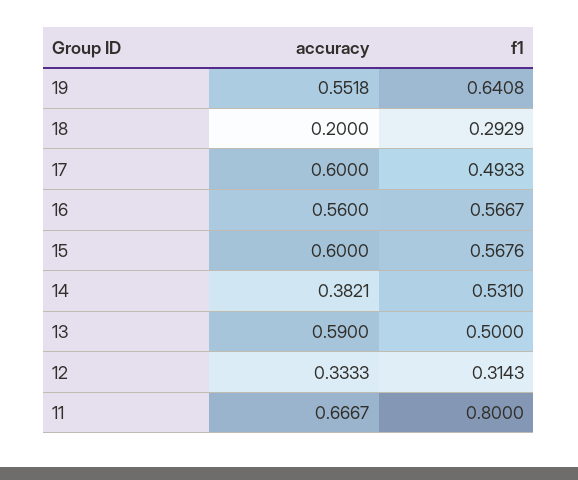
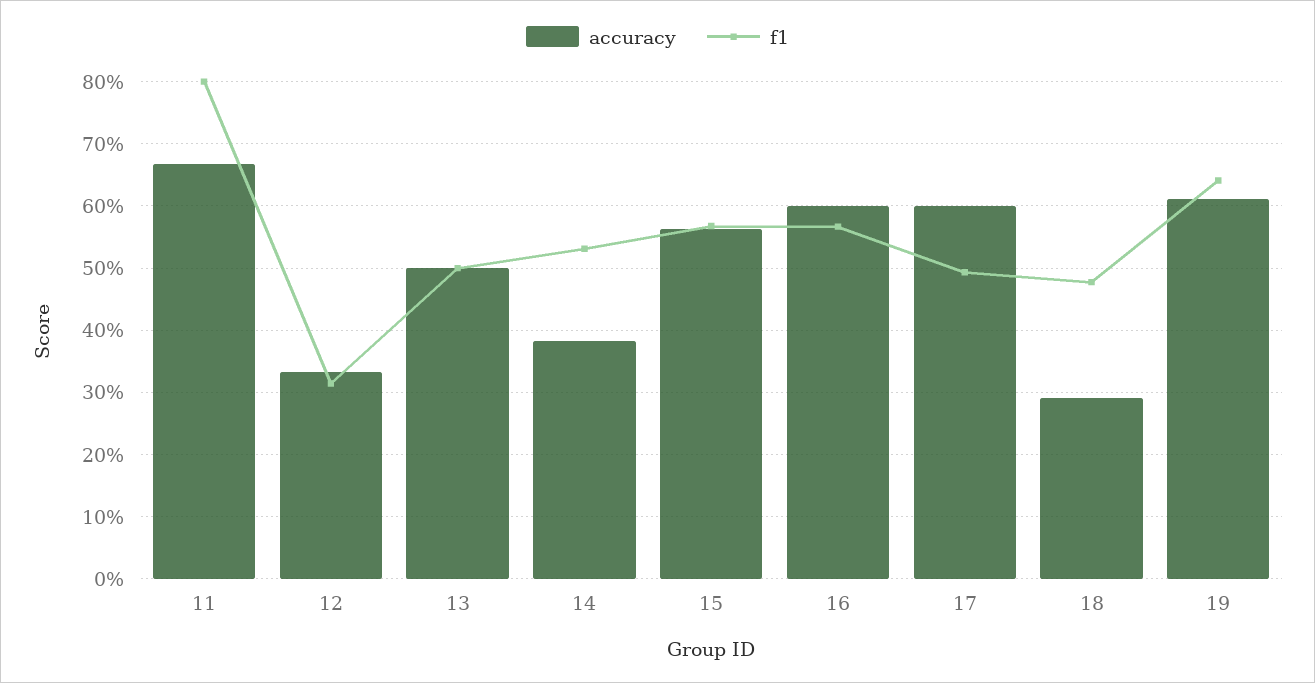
  {
    "accuracy": {
-     "19": 0.5518,
+     "19": 0.61,
-     "18": 0.2,
+     "18": 0.29,
      "17": 0.6,
-     "16": 0.56,
+     "16": 0.6,
-     "15": 0.6,
+     "15": 0.56,
      "14": 0.3821,
-     "13": 0.59,
+     "13": 0.5,
      "12": 0.3333,
      "11": 0.6667
    },
    "f1": {
      "19": 0.6408,
-     "18": 0.2929,
+     "18": 0.48,
      "17": 0.4933,
      "16": 0.5667,
      "15": 0.5676,
      "14": 0.531,
      "13": 0.5,
      "12": 0.3143,
      "11": 0.8
    }
  }

